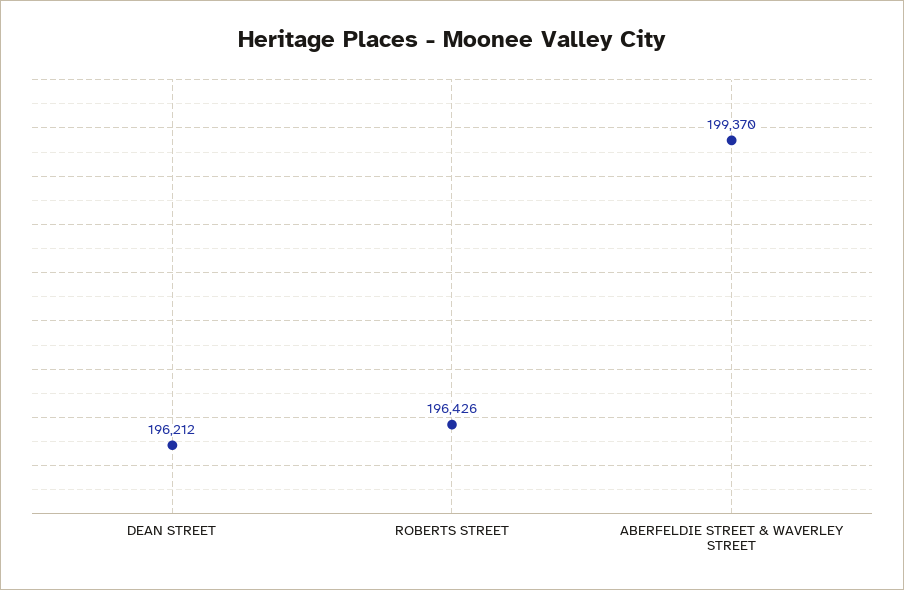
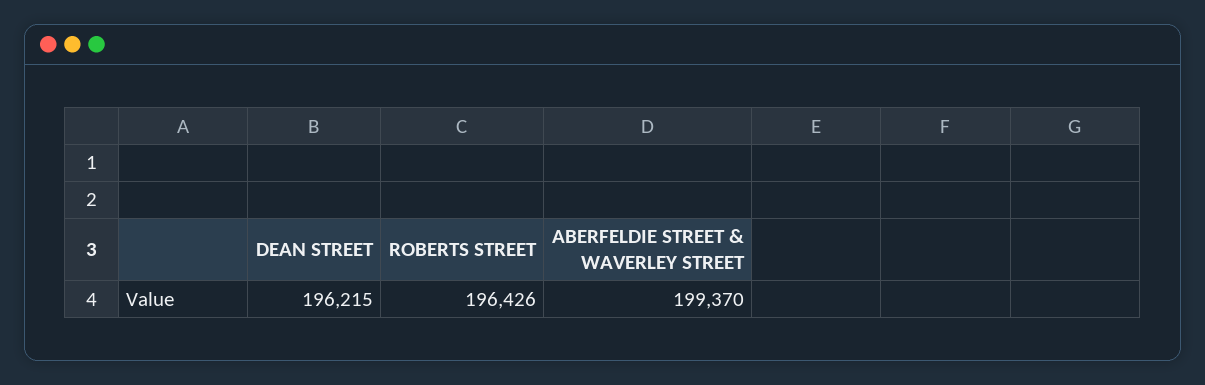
  {
-   "DEAN STREET": 196212,
+   "DEAN STREET": 196215,
    "ROBERTS STREET": 196426,
    "ABERFELDIE STREET & WAVERLEY STREET": 199370
  }

